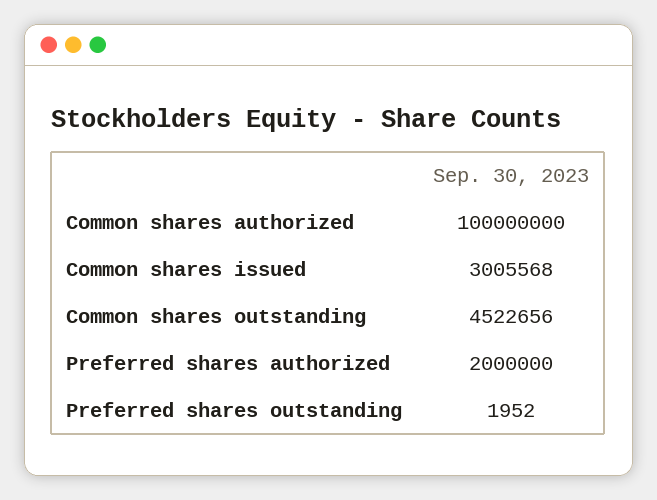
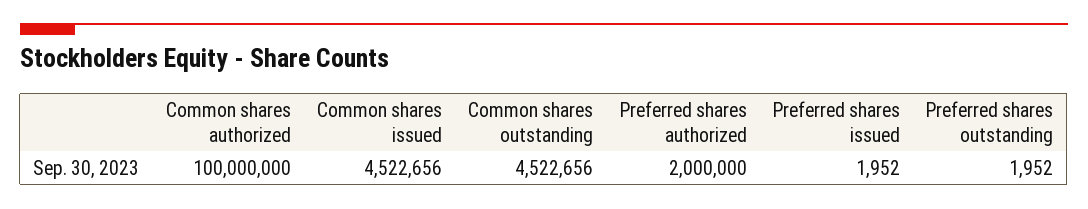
  {
    "Common shares authorized": 100000000,
-   "Common shares issued": 3005568,
+   "Common shares issued": 4522656,
    "Common shares outstanding": 4522656,
    "Preferred shares authorized": 2000000,
-   "Preferred shares outstanding": 1952
+   "Preferred shares outstanding": 1952,
+   "Preferred shares issued": 1952
  }

